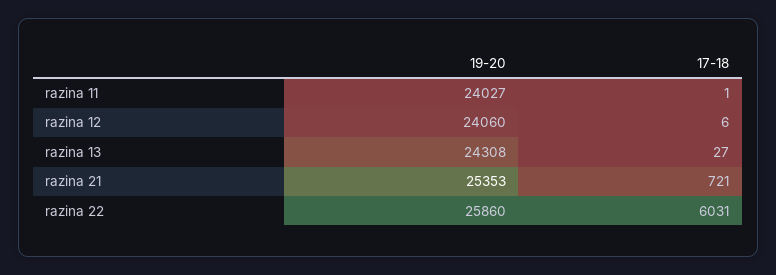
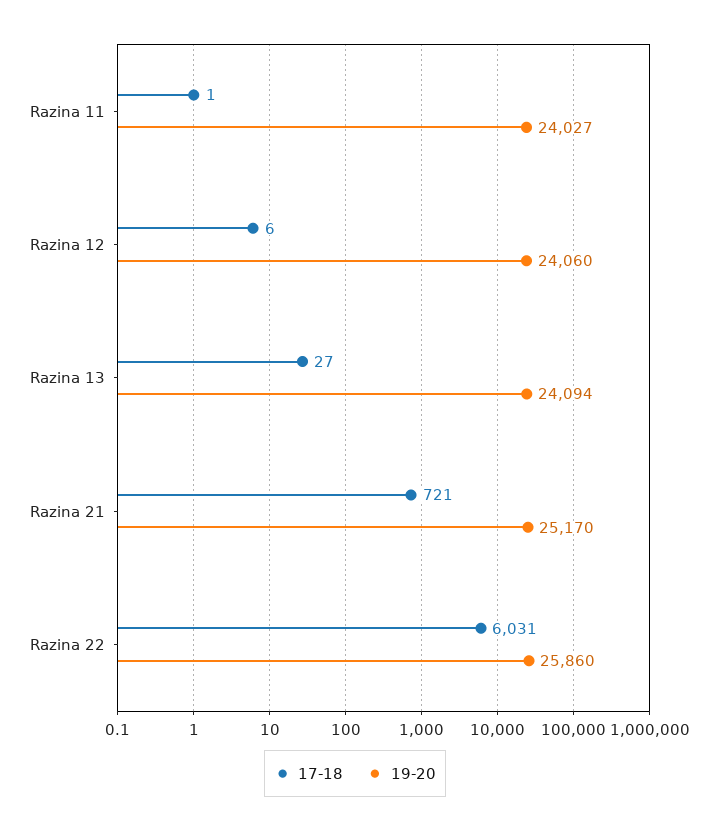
  {
    "19-20": {
      "razina 11": 24027,
      "razina 12": 24060,
-     "razina 13": 24308,
+     "razina 13": 24094,
-     "razina 21": 25353,
+     "razina 21": 25170,
      "razina 22": 25860
    },
    "17-18": {
      "razina 11": 1,
      "razina 12": 6,
      "razina 13": 27,
      "razina 21": 721,
      "razina 22": 6031
    }
  }

